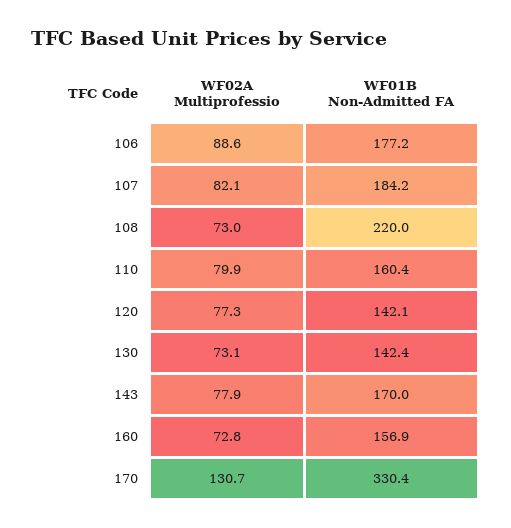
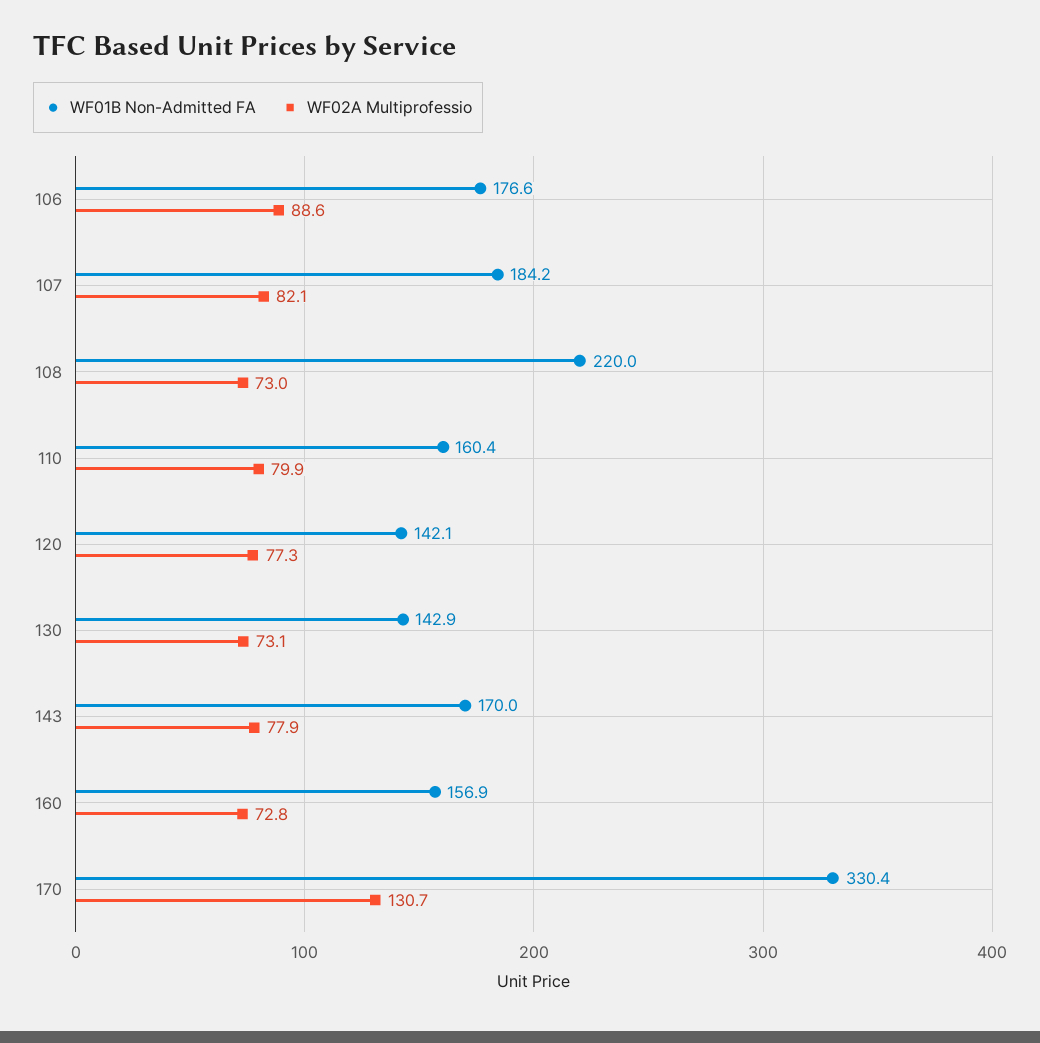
  {
    "WF02A Multiprofessio": {
      "106": 88.6,
      "107": 82.1,
      "108": 73,
      "110": 79.9,
      "120": 77.3,
      "130": 73.1,
      "143": 77.9,
      "160": 72.8,
      "170": 130.7
    },
    "WF01B Non-Admitted FA": {
-     "106": 177.2,
+     "106": 176.6,
      "107": 184.2,
      "108": 220,
      "110": 160.4,
      "120": 142.1,
-     "130": 142.4,
+     "130": 142.9,
      "143": 170,
      "160": 156.9,
      "170": 330.4
    }
  }

